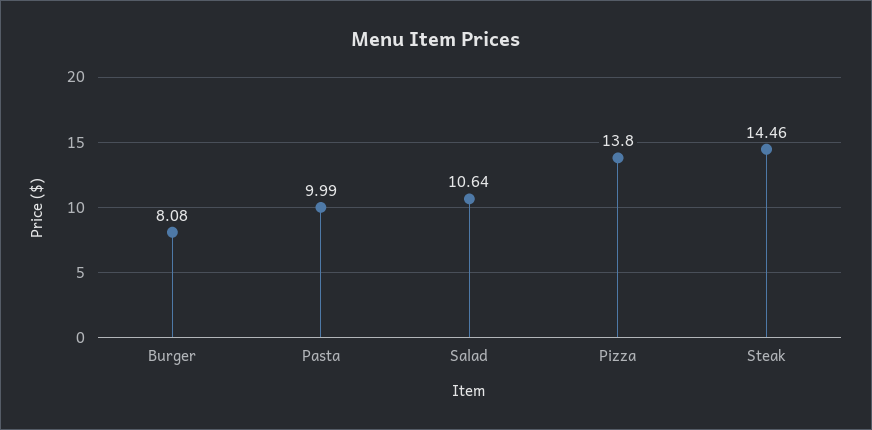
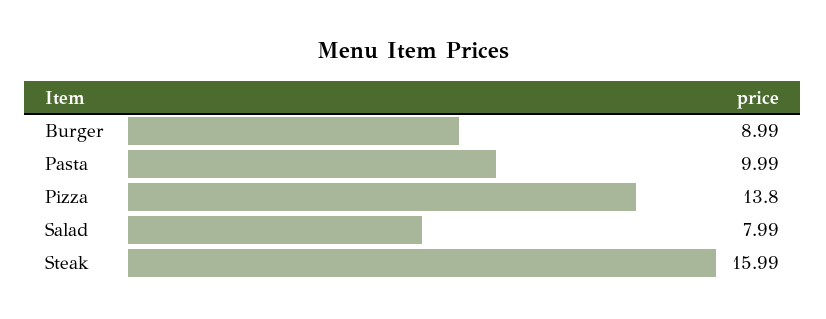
  {
-   "Burger": 8.08,
+   "Burger": 8.99,
    "Pasta": 9.99,
-   "Salad": 10.64,
+   "Salad": 7.99,
    "Pizza": 13.8,
-   "Steak": 14.46
+   "Steak": 15.99
  }

